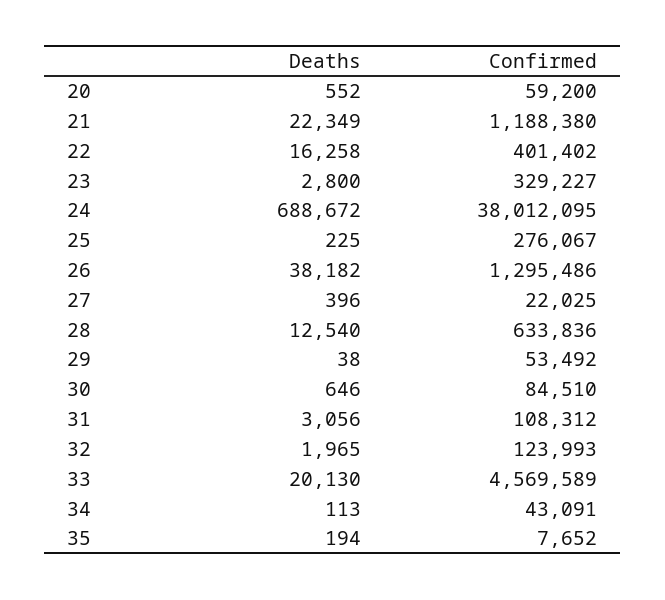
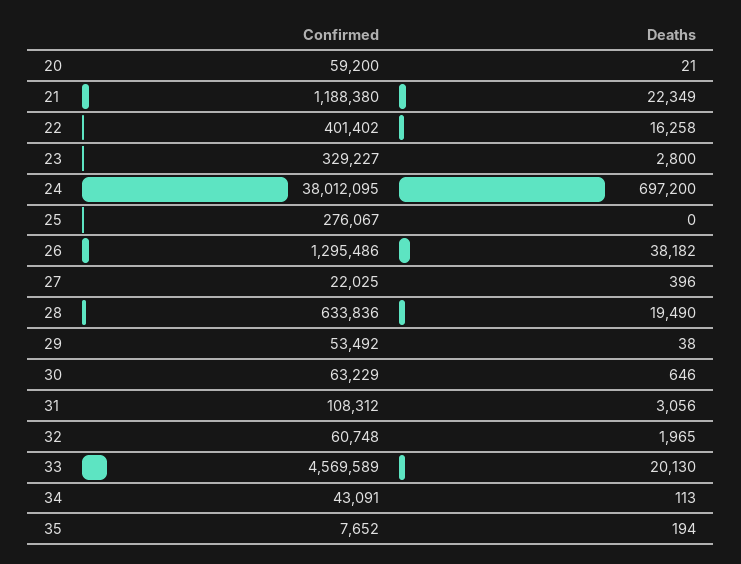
  {
    "Deaths": {
-     "20": 552,
+     "20": 21,
      "21": 22349,
      "22": 16258,
      "23": 2800,
-     "24": 688672,
+     "24": 697200,
-     "25": 225,
+     "25": 0,
      "26": 38182,
      "27": 396,
-     "28": 12540,
+     "28": 19490,
      "29": 38,
      "30": 646,
      "31": 3056,
      "32": 1965,
      "33": 20130,
      "34": 113,
      "35": 194
    },
    "Confirmed": {
      "20": 59200,
      "21": 1188380,
      "22": 401402,
      "23": 329227,
      "24": 38012095,
      "25": 276067,
      "26": 1295486,
      "27": 22025,
      "28": 633836,
      "29": 53492,
-     "30": 84510,
+     "30": 63229,
      "31": 108312,
-     "32": 123993,
+     "32": 60748,
      "33": 4569589,
      "34": 43091,
      "35": 7652
    }
  }

